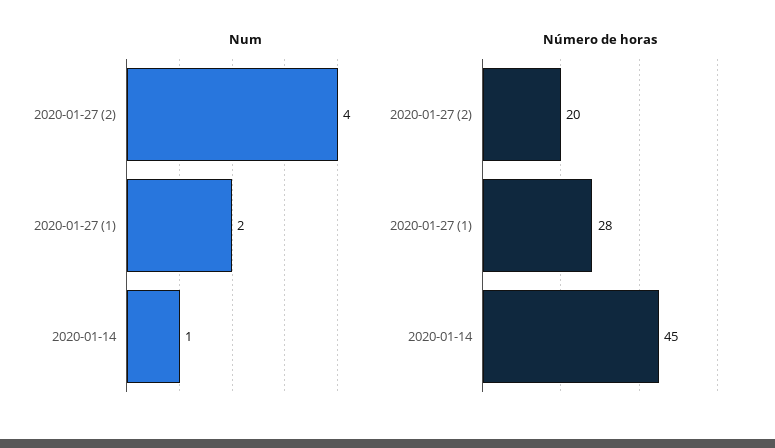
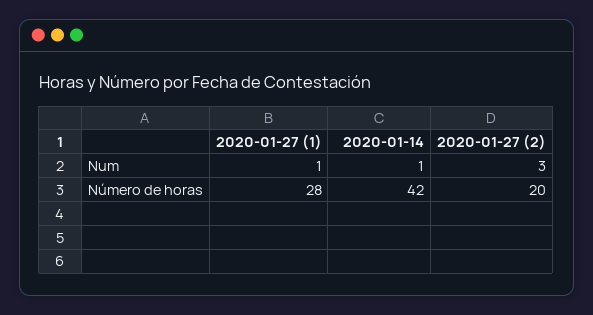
  {
    "Num": {
-     "2020-01-27 (2)": 4,
+     "2020-01-27 (2)": 3,
-     "2020-01-27 (1)": 2,
+     "2020-01-27 (1)": 1,
      "2020-01-14": 1
    },
    "Número de horas": {
      "2020-01-27 (2)": 20,
      "2020-01-27 (1)": 28,
-     "2020-01-14": 45
+     "2020-01-14": 42
    }
  }

